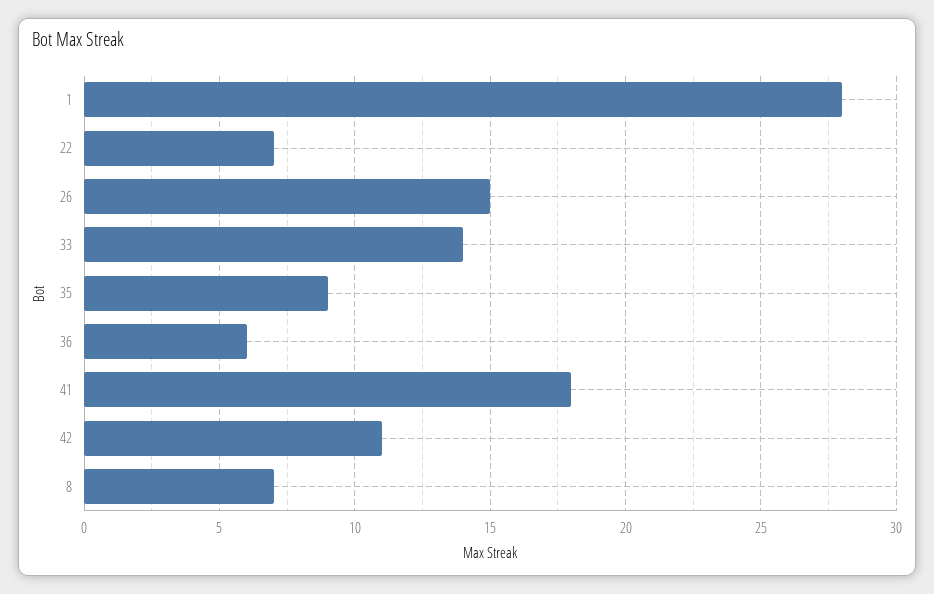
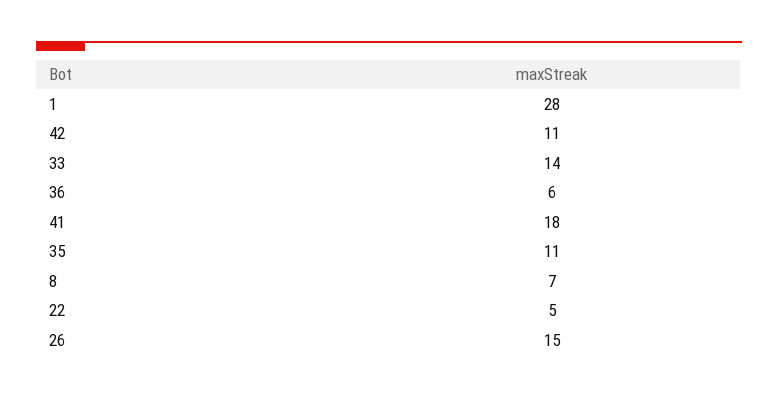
  {
    "1": 28,
-   "22": 7,
+   "22": 5,
    "26": 15,
    "33": 14,
-   "35": 9,
+   "35": 11,
    "36": 6,
    "41": 18,
    "42": 11,
    "8": 7
  }

